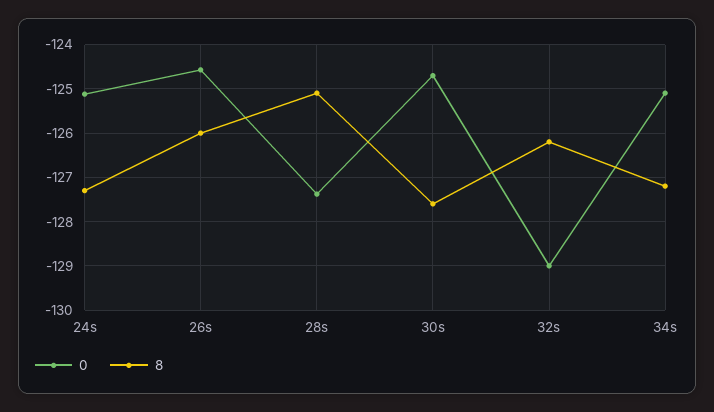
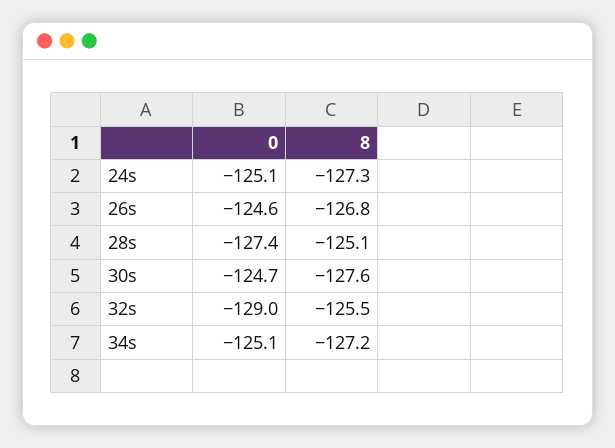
  {
    "0": {
      "24s": -125.1,
      "26s": -124.6,
      "28s": -127.4,
      "30s": -124.7,
      "32s": -129,
      "34s": -125.1
    },
    "8": {
      "24s": -127.3,
-     "26s": -126,
+     "26s": -126.8,
      "28s": -125.1,
      "30s": -127.6,
-     "32s": -126.2,
+     "32s": -125.5,
      "34s": -127.2
    }
  }

